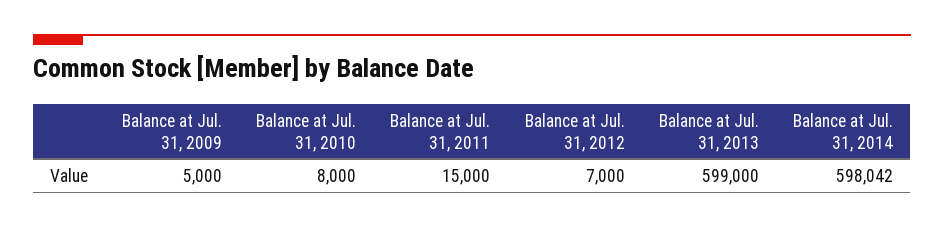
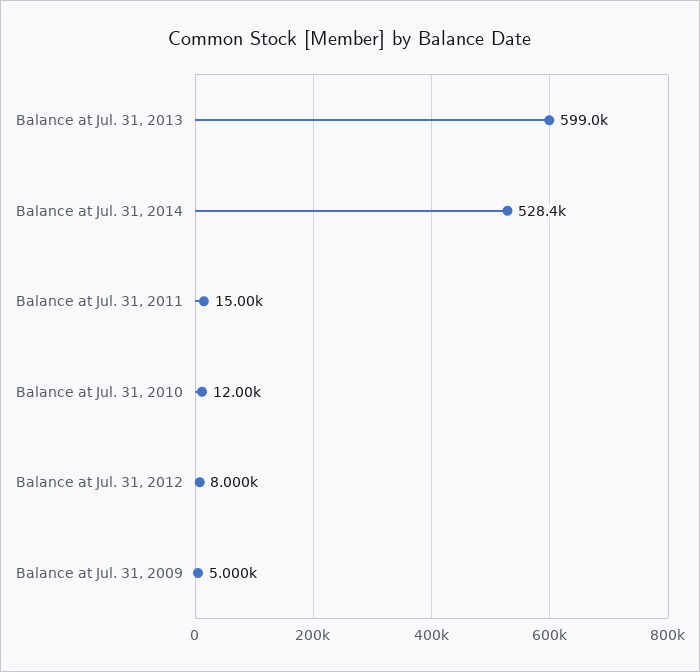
  {
    "Balance at Jul. 31, 2009": 5000,
-   "Balance at Jul. 31, 2010": 8000,
+   "Balance at Jul. 31, 2010": 12000,
    "Balance at Jul. 31, 2011": 15000,
-   "Balance at Jul. 31, 2012": 7000,
+   "Balance at Jul. 31, 2012": 8000,
    "Balance at Jul. 31, 2013": 599000,
-   "Balance at Jul. 31, 2014": 598042
+   "Balance at Jul. 31, 2014": 528400
  }

